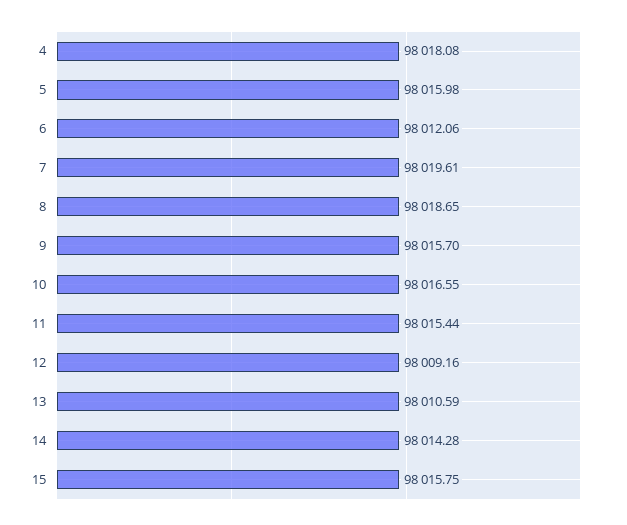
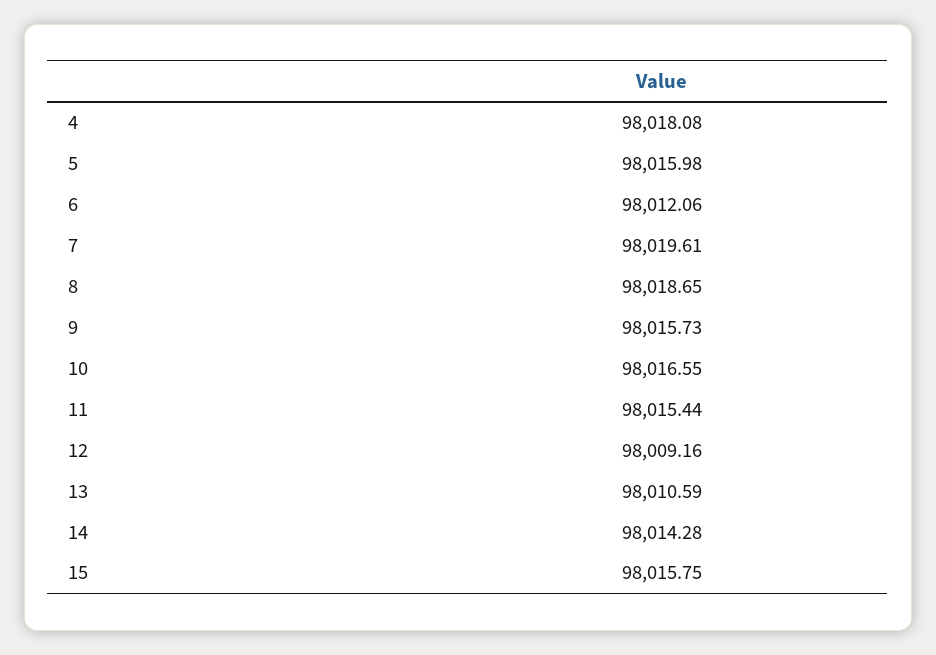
  {
    "4": 98018.08,
    "5": 98015.98,
    "6": 98012.06,
    "7": 98019.61,
    "8": 98018.65,
-   "9": 98015.7,
+   "9": 98015.73,
    "10": 98016.55,
    "11": 98015.44,
    "12": 98009.16,
    "13": 98010.59,
    "14": 98014.28,
    "15": 98015.75
  }

